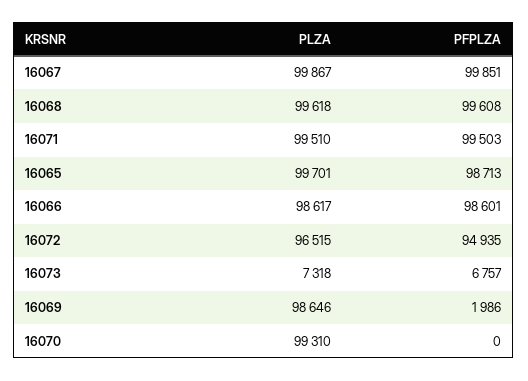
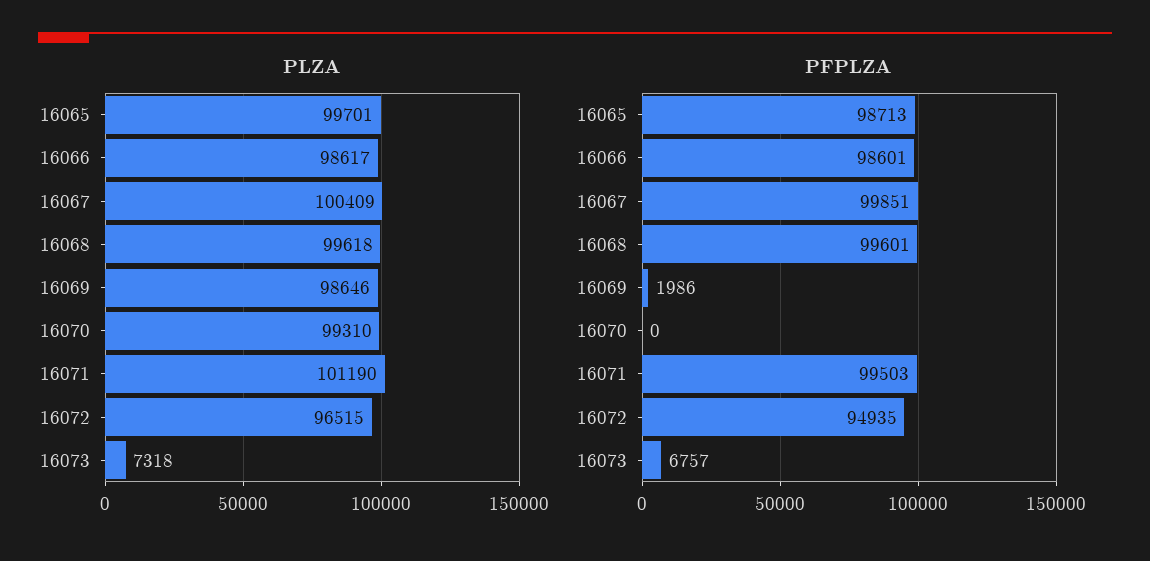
  {
    "PLZA": {
-     "16067": 99867,
+     "16067": 100409,
      "16068": 99618,
-     "16071": 99510,
+     "16071": 101190,
      "16065": 99701,
      "16066": 98617,
      "16072": 96515,
      "16073": 7318,
      "16069": 98646,
      "16070": 99310
    },
    "PFPLZA": {
      "16067": 99851,
-     "16068": 99608,
+     "16068": 99601,
      "16071": 99503,
      "16065": 98713,
      "16066": 98601,
      "16072": 94935,
      "16073": 6757,
      "16069": 1986,
      "16070": 0
    }
  }

